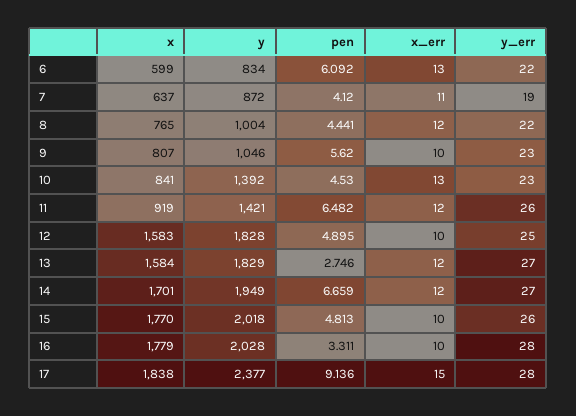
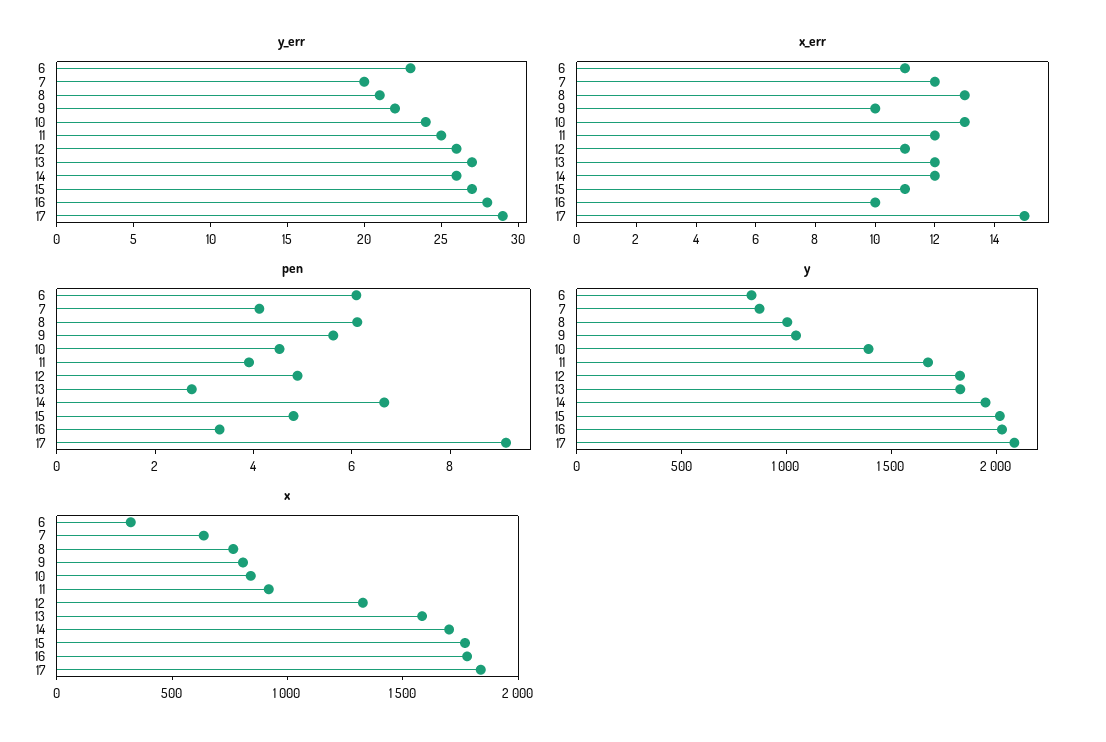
  {
    "x": {
-     "6": 599,
+     "6": 300,
      "7": 637,
      "8": 765,
      "9": 807,
      "10": 841,
      "11": 919,
-     "12": 1583,
+     "12": 1300,
      "13": 1584,
      "14": 1701,
      "15": 1770,
      "16": 1779,
      "17": 1838
    },
    "y": {
      "6": 834,
      "7": 872,
      "8": 1004,
      "9": 1046,
      "10": 1392,
-     "11": 1421,
+     "11": 1700,
      "12": 1828,
      "13": 1829,
      "14": 1949,
      "15": 2018,
      "16": 2028,
-     "17": 2377
+     "17": 2100
    },
    "pen": {
      "6": 6.092,
      "7": 4.12,
-     "8": 4.441,
+     "8": 6,
      "9": 5.62,
      "10": 4.53,
-     "11": 6.482,
+     "11": 4,
      "12": 4.895,
      "13": 2.746,
      "14": 6.659,
      "15": 4.813,
      "16": 3.311,
      "17": 9.136
    },
    "x_err": {
-     "6": 13,
+     "6": 11,
-     "7": 11,
+     "7": 12,
-     "8": 12,
+     "8": 13,
      "9": 10,
      "10": 13,
      "11": 12,
-     "12": 10,
+     "12": 11,
      "13": 12,
      "14": 12,
-     "15": 10,
+     "15": 11,
      "16": 10,
      "17": 15
    },
    "y_err": {
-     "6": 22,
+     "6": 23,
-     "7": 19,
+     "7": 20,
-     "8": 22,
+     "8": 21,
-     "9": 23,
+     "9": 22,
-     "10": 23,
+     "10": 24,
-     "11": 26,
+     "11": 25,
-     "12": 25,
+     "12": 26,
      "13": 27,
-     "14": 27,
+     "14": 26,
-     "15": 26,
+     "15": 27,
      "16": 28,
-     "17": 28
+     "17": 29
    }
  }

